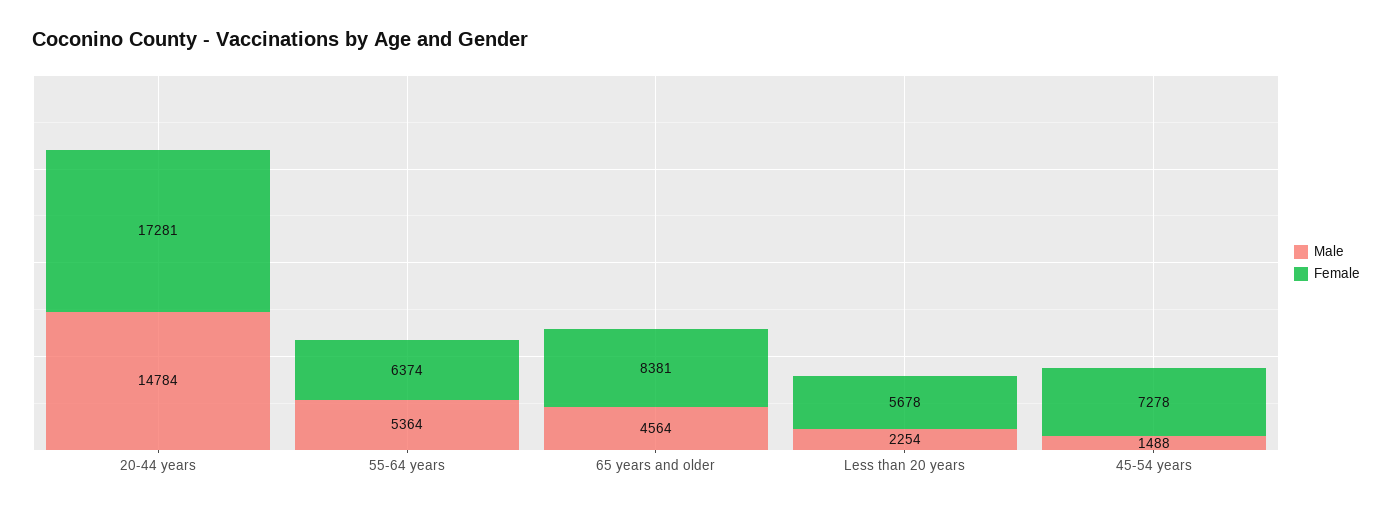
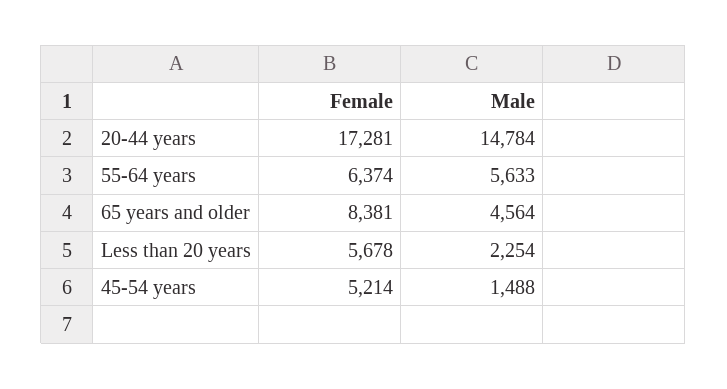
  {
    "Male": {
      "20-44 years": 14784,
-     "55-64 years": 5364,
+     "55-64 years": 5633,
      "65 years and older": 4564,
      "Less than 20 years": 2254,
      "45-54 years": 1488
    },
    "Female": {
      "20-44 years": 17281,
      "55-64 years": 6374,
      "65 years and older": 8381,
      "Less than 20 years": 5678,
-     "45-54 years": 7278
+     "45-54 years": 5214
    }
  }

